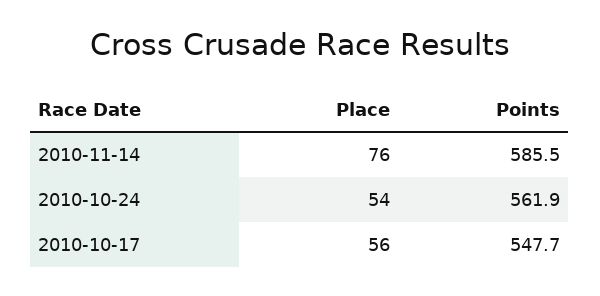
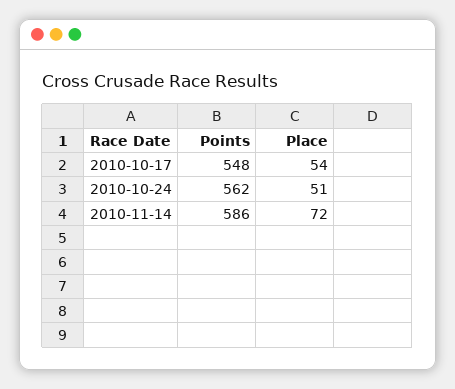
  {
    "Place": {
-     "2010-11-14": 76,
+     "2010-11-14": 72,
-     "2010-10-24": 54,
+     "2010-10-24": 51,
-     "2010-10-17": 56
+     "2010-10-17": 54
    },
    "Points": {
      "2010-11-14": 585.5,
      "2010-10-24": 561.9,
      "2010-10-17": 547.7
    }
  }

